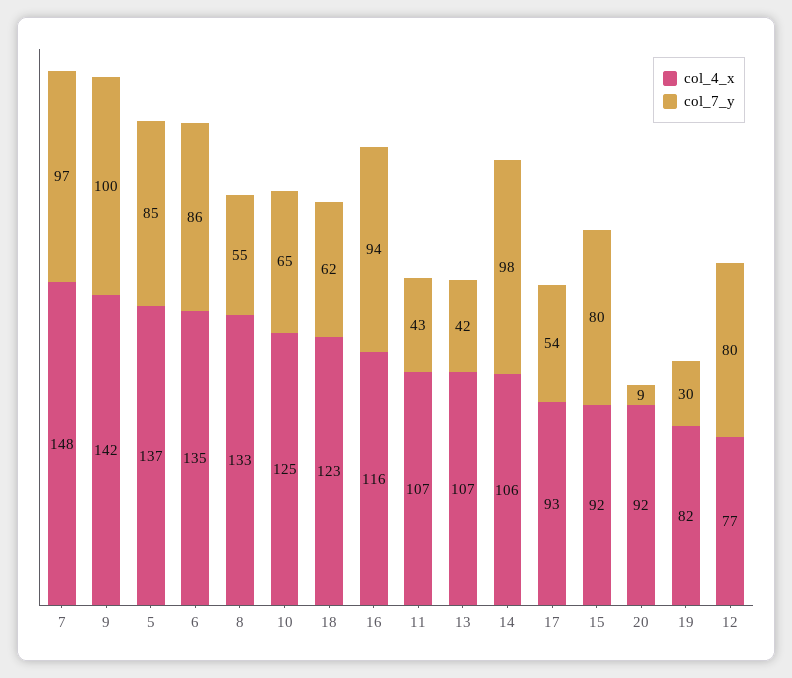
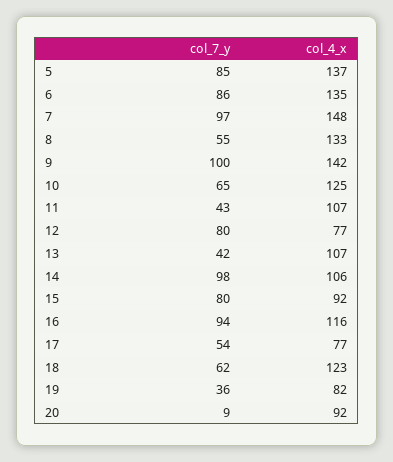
  {
    "col_4_x": {
      "7": 148,
      "9": 142,
      "5": 137,
      "6": 135,
      "8": 133,
      "10": 125,
      "18": 123,
      "16": 116,
      "11": 107,
      "13": 107,
      "14": 106,
-     "17": 93,
+     "17": 77,
      "15": 92,
      "20": 92,
      "19": 82,
      "12": 77
    },
    "col_7_y": {
      "7": 97,
      "9": 100,
      "5": 85,
      "6": 86,
      "8": 55,
      "10": 65,
      "18": 62,
      "16": 94,
      "11": 43,
      "13": 42,
      "14": 98,
      "17": 54,
      "15": 80,
      "20": 9,
-     "19": 30,
+     "19": 36,
      "12": 80
    }
  }

